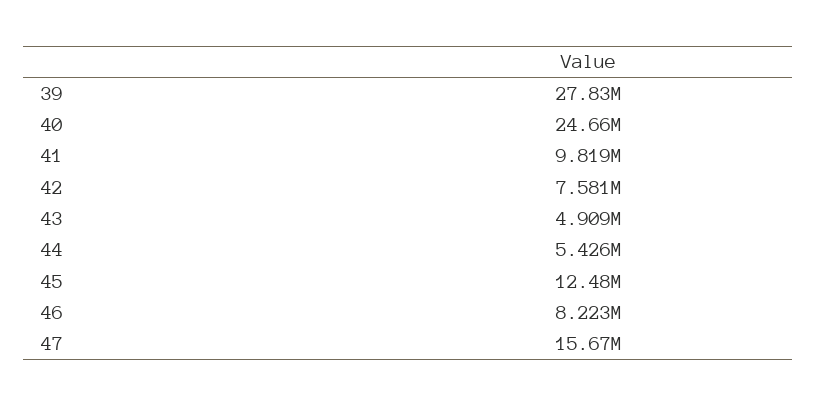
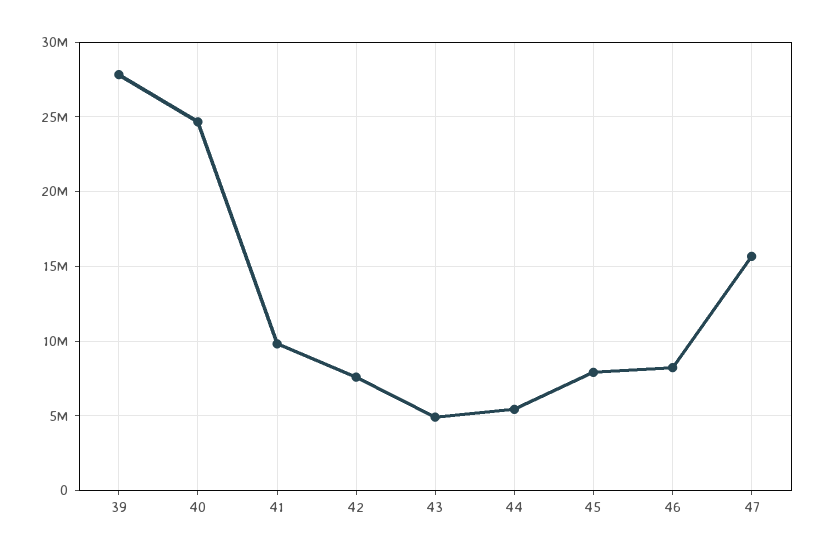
  {
    "39": 27830000,
    "40": 24660000,
    "41": 9819000,
    "42": 7581000,
    "43": 4909000,
    "44": 5426000,
-   "45": 12480000,
+   "45": 8000000,
    "46": 8223000,
    "47": 15670000
  }

